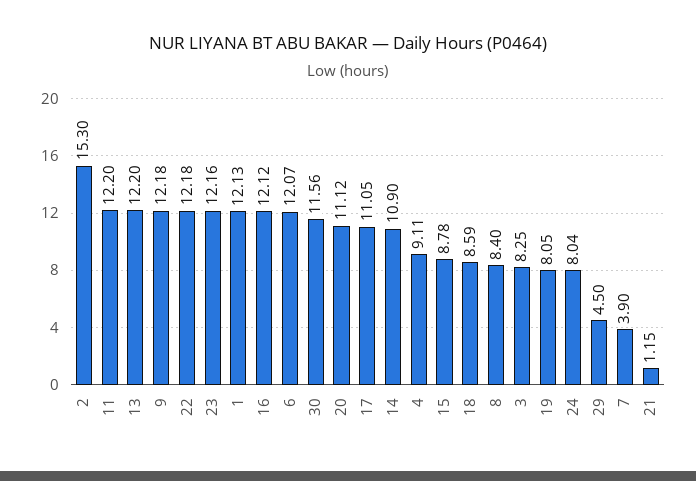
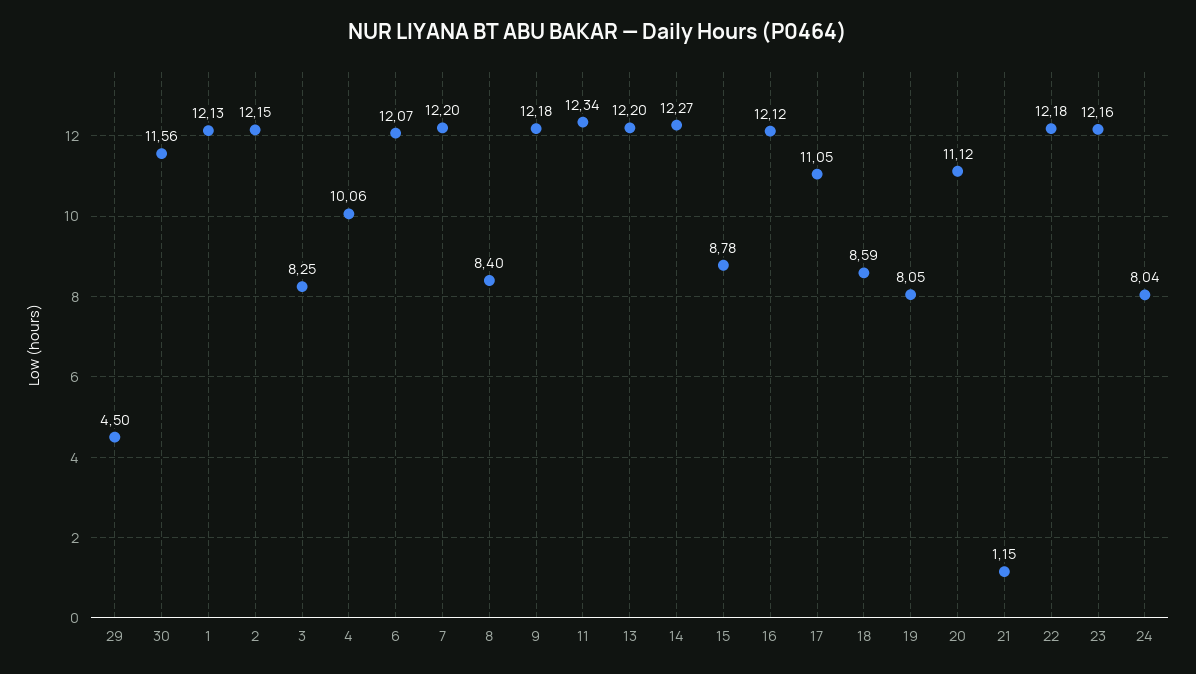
  {
-   "2": 15.3,
+   "2": 12.15,
-   "11": 12.2,
+   "11": 12.34,
    "13": 12.2,
    "9": 12.18,
    "22": 12.18,
    "23": 12.16,
    "1": 12.13,
    "16": 12.12,
    "6": 12.07,
    "30": 11.56,
    "20": 11.12,
    "17": 11.05,
-   "14": 10.9,
+   "14": 12.27,
-   "4": 9.11,
+   "4": 10.06,
    "15": 8.78,
    "18": 8.59,
    "8": 8.4,
    "3": 8.25,
    "19": 8.05,
    "24": 8.04,
    "29": 4.5,
-   "7": 3.9,
+   "7": 12.2,
    "21": 1.15
  }

